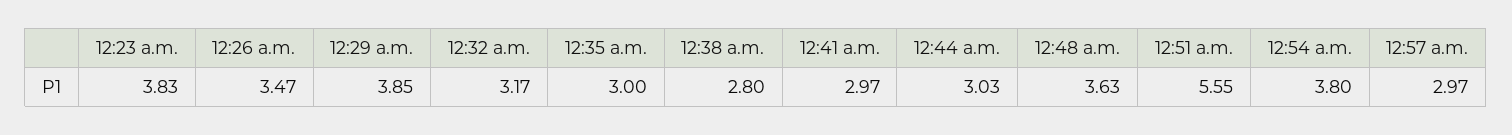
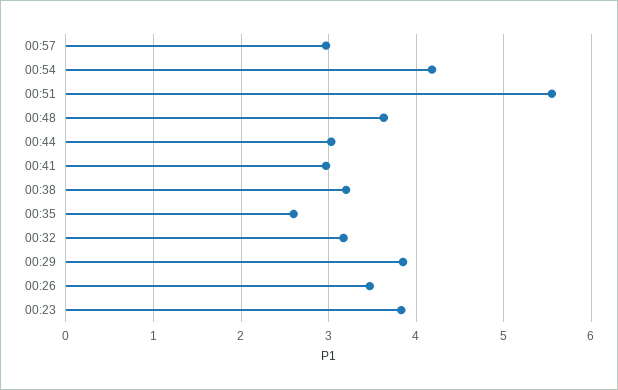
  {
    "12:23 a.m.": 3.83,
    "12:26 a.m.": 3.47,
    "12:29 a.m.": 3.85,
    "12:32 a.m.": 3.17,
-   "12:35 a.m.": 3,
+   "12:35 a.m.": 2.6,
-   "12:38 a.m.": 2.8,
+   "12:38 a.m.": 3.2,
    "12:41 a.m.": 2.97,
    "12:44 a.m.": 3.03,
    "12:48 a.m.": 3.63,
    "12:51 a.m.": 5.55,
-   "12:54 a.m.": 3.8,
+   "12:54 a.m.": 4.2,
    "12:57 a.m.": 2.97
  }

